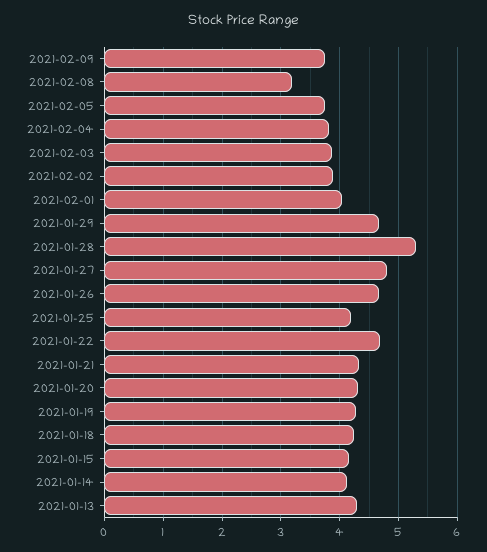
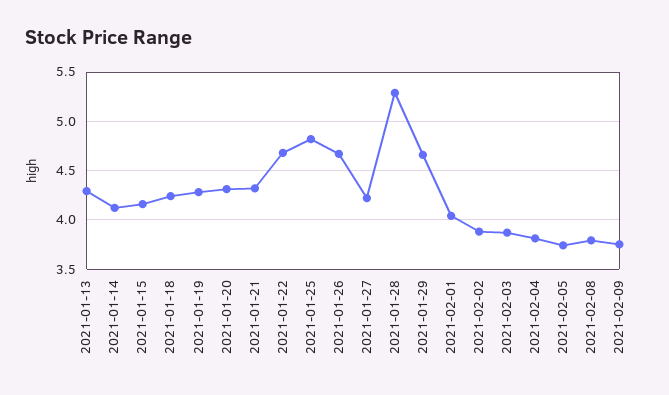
  {
    "2021-02-09": 3.8,
-   "2021-02-08": 3.2,
+   "2021-02-08": 3.8,
    "2021-02-05": 3.7,
    "2021-02-04": 3.8,
    "2021-02-03": 3.9,
    "2021-02-02": 3.9,
    "2021-02-01": 4,
    "2021-01-29": 4.7,
    "2021-01-28": 5.3,
-   "2021-01-27": 4.8,
+   "2021-01-27": 4.2,
    "2021-01-26": 4.7,
-   "2021-01-25": 4.2,
+   "2021-01-25": 4.8,
    "2021-01-22": 4.7,
    "2021-01-21": 4.3,
    "2021-01-20": 4.3,
    "2021-01-19": 4.3,
    "2021-01-18": 4.2,
    "2021-01-15": 4.2,
    "2021-01-14": 4.1,
    "2021-01-13": 4.3
  }

